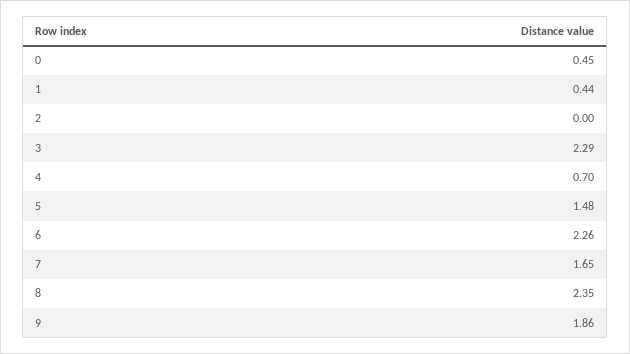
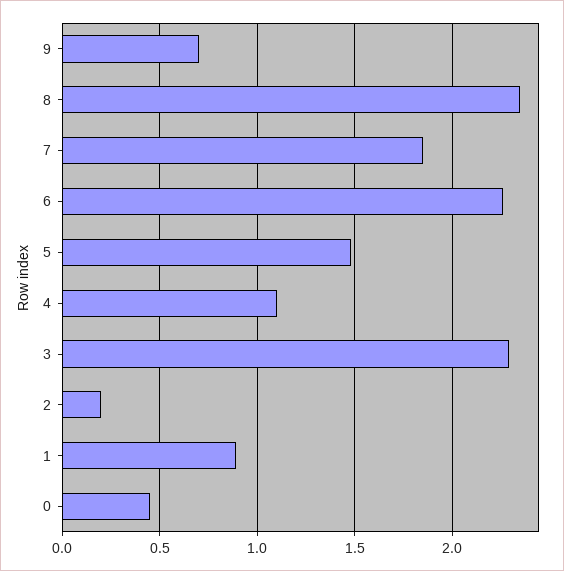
  {
    "0": 0.45,
-   "1": 0.44,
+   "1": 0.9,
-   "2": 0,
+   "2": 0.2,
    "3": 2.29,
-   "4": 0.7,
+   "4": 1.1,
    "5": 1.48,
    "6": 2.26,
-   "7": 1.65,
+   "7": 1.85,
    "8": 2.35,
-   "9": 1.86
+   "9": 0.7
  }

